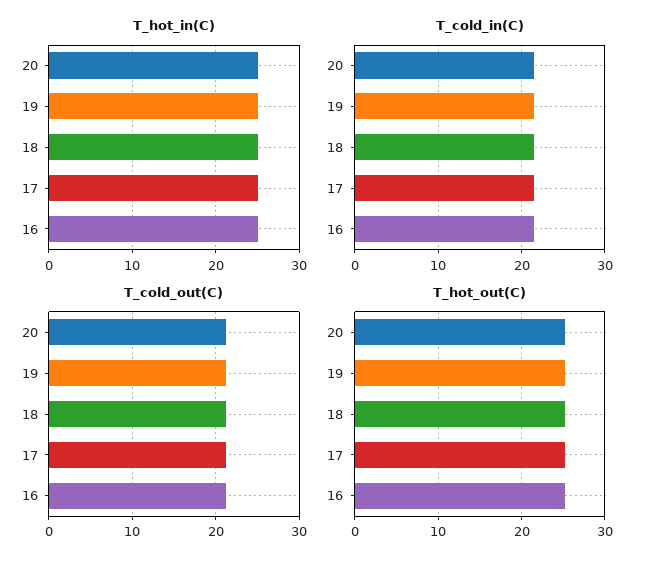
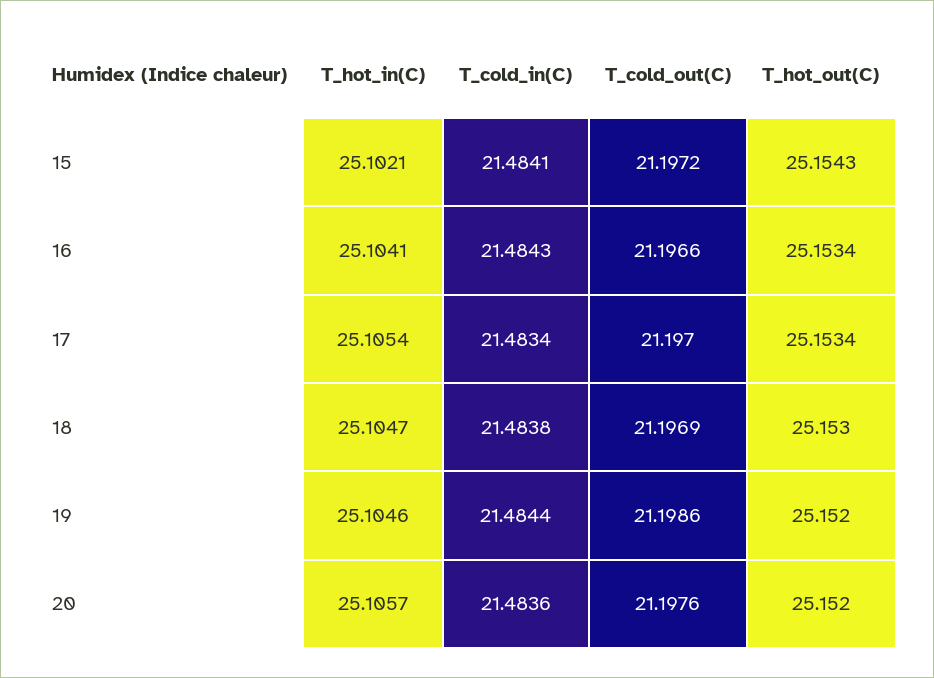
  {
    "T_hot_in(C)": {
      "20": 25.1057,
      "19": 25.1046,
      "18": 25.1047,
      "17": 25.1054,
-     "16": 25.1041
+     "16": 25.1041,
+     "15": 25.1021
    },
    "T_cold_in(C)": {
      "20": 21.4836,
      "19": 21.4844,
      "18": 21.4838,
      "17": 21.4834,
-     "16": 21.4843
+     "16": 21.4843,
+     "15": 21.4841
    },
    "T_cold_out(C)": {
      "20": 21.1976,
      "19": 21.1986,
      "18": 21.1969,
      "17": 21.197,
-     "16": 21.1966
+     "16": 21.1966,
+     "15": 21.1972
    },
    "T_hot_out(C)": {
      "20": 25.152,
      "19": 25.152,
      "18": 25.153,
      "17": 25.1534,
-     "16": 25.1534
+     "16": 25.1534,
+     "15": 25.1543
    }
  }

